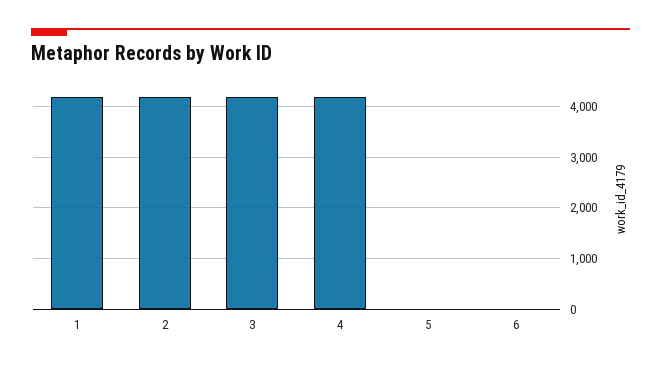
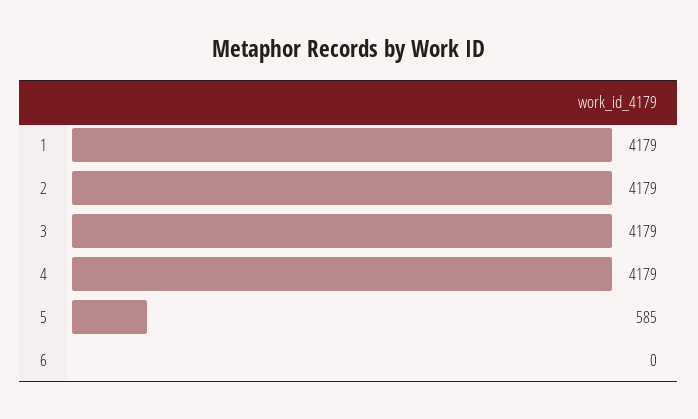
  {
    "1": 4179,
    "2": 4179,
    "3": 4179,
    "4": 4179,
-   "5": 0,
+   "5": 585,
    "6": 0
  }

